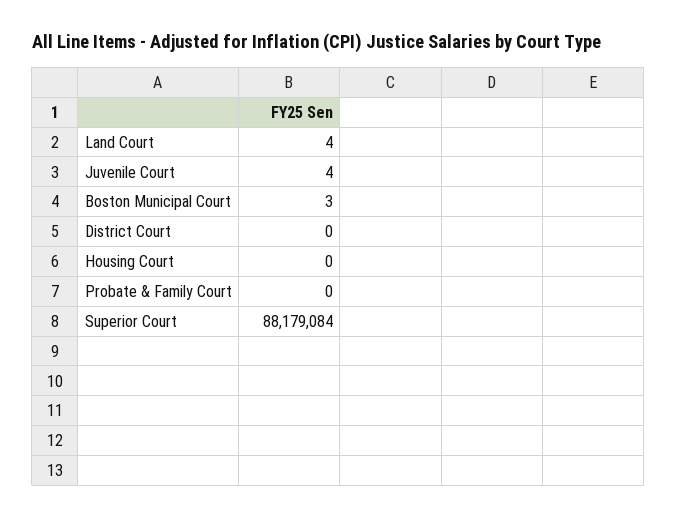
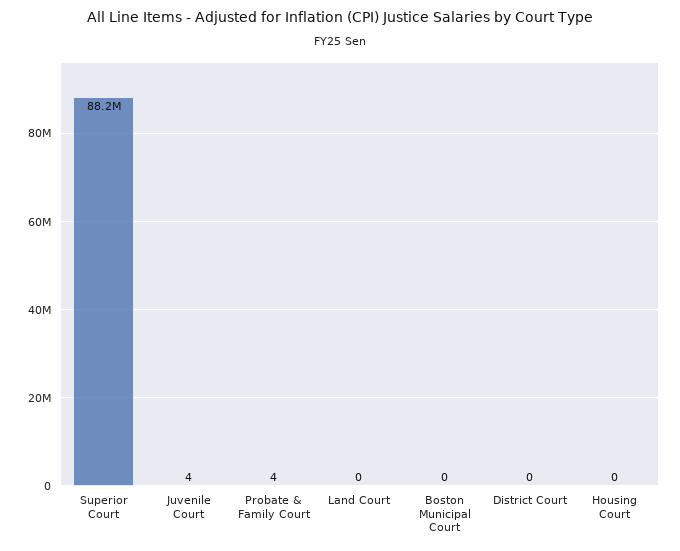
  {
-   "Land Court": 4,
+   "Land Court": 0,
    "Juvenile Court": 4,
-   "Boston Municipal Court": 3,
+   "Boston Municipal Court": 0,
    "District Court": 0,
    "Housing Court": 0,
-   "Probate & Family Court": 0,
+   "Probate & Family Court": 4,
    "Superior Court": 88179084
  }

